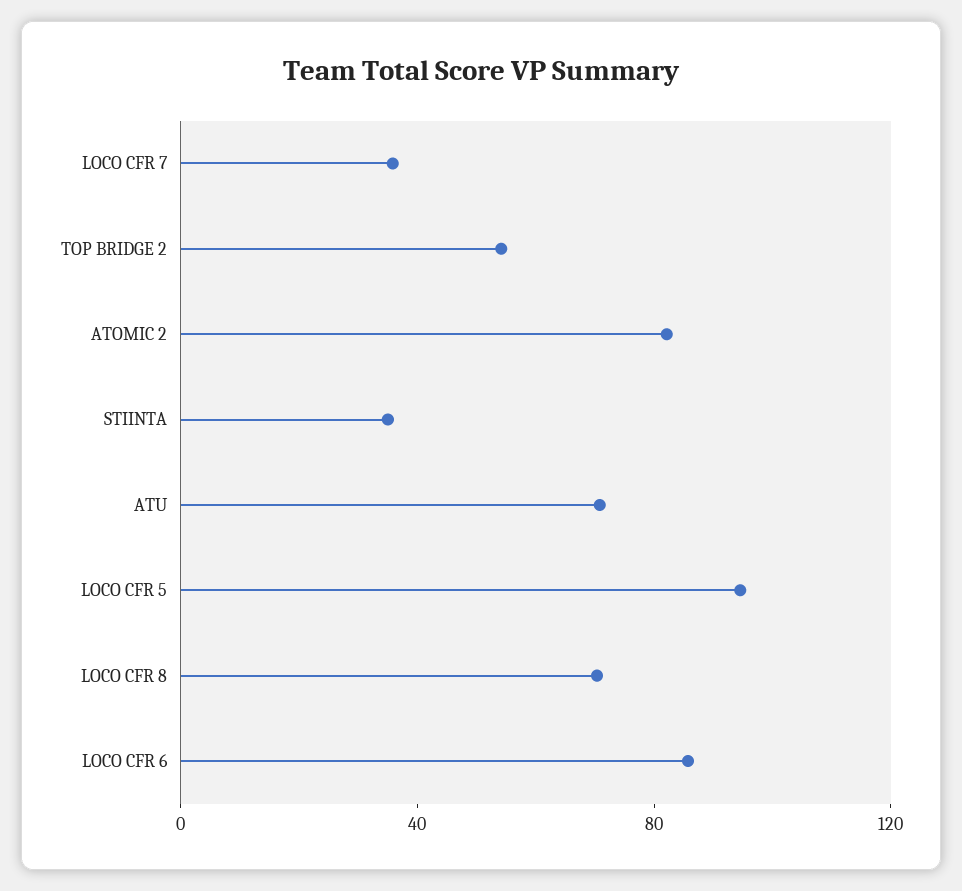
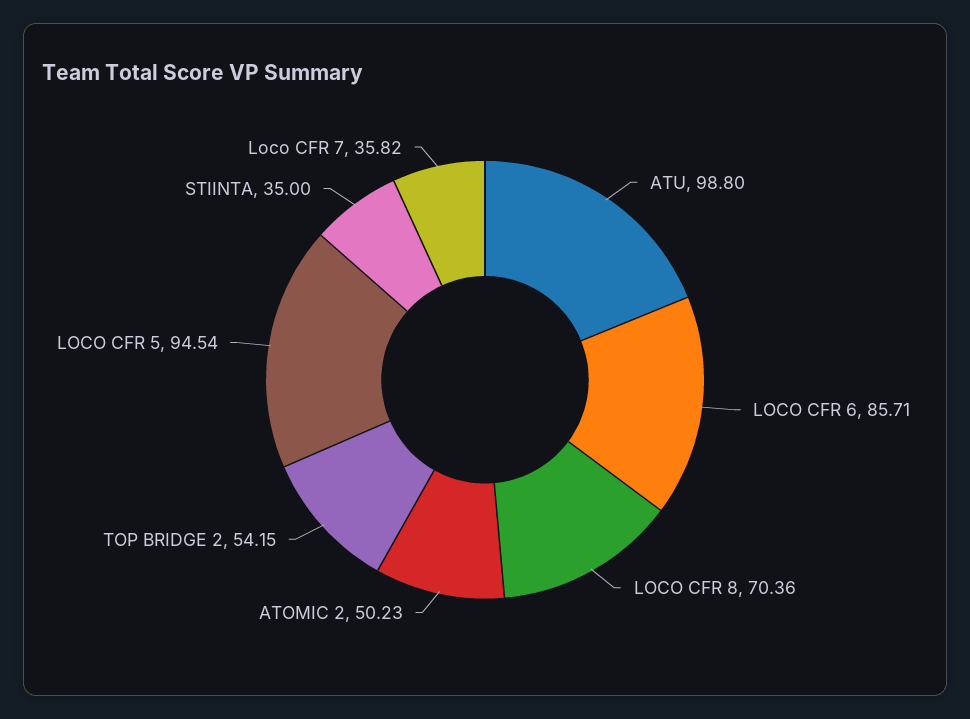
  {
    "LOCO CFR 7": 35.82,
    "TOP BRIDGE 2": 54.15,
-   "ATOMIC 2": 80,
+   "ATOMIC 2": 50.23,
    "STIINTA": 35,
-   "ATU": 70,
+   "ATU": 98.8,
    "LOCO CFR 5": 94.54,
    "LOCO CFR 8": 70.36,
    "LOCO CFR 6": 85.71
  }

